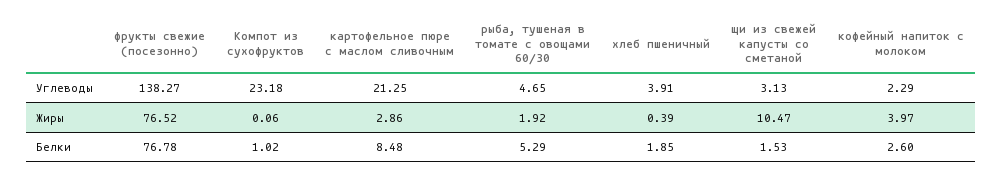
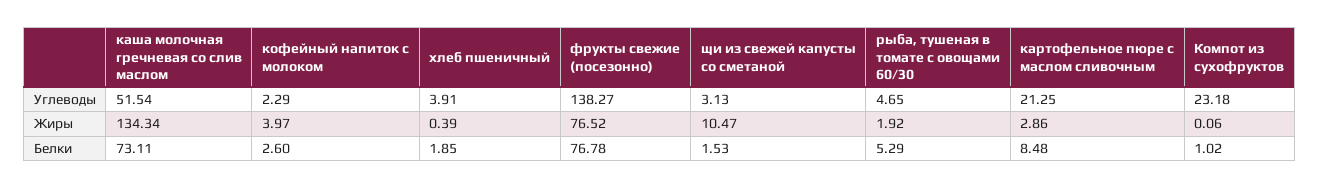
  {
    "фрукты свежие (посезонно)": {
      "Углеводы": 138.27,
      "Жиры": 76.52,
      "Белки": 76.78
    },
    "Компот из сухофруктов": {
      "Углеводы": 23.18,
      "Жиры": 0.06,
      "Белки": 1.02
    },
    "картофельное пюре с маслом сливочным": {
      "Углеводы": 21.25,
      "Жиры": 2.86,
      "Белки": 8.48
    },
    "рыба, тушеная в томате с овощами 60/30": {
      "Углеводы": 4.65,
      "Жиры": 1.92,
      "Белки": 5.29
    },
    "хлеб пшеничный": {
      "Углеводы": 3.91,
      "Жиры": 0.39,
      "Белки": 1.85
    },
    "щи из свежей капусты со сметаной": {
      "Углеводы": 3.13,
      "Жиры": 10.47,
      "Белки": 1.53
    },
    "кофейный напиток с молоком": {
      "Углеводы": 2.29,
      "Жиры": 3.97,
      "Белки": 2.6
-   }
+   },
+   "каша молочная гречневая со слив маслом": {
+     "Углеводы": 51.54,
+     "Жиры": 134.34,
+     "Белки": 73.11
+   }
  }

